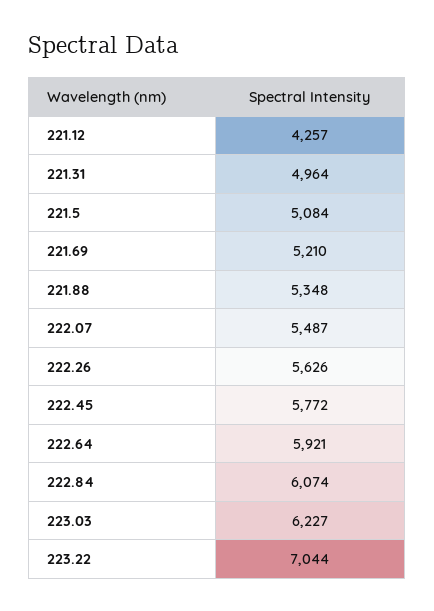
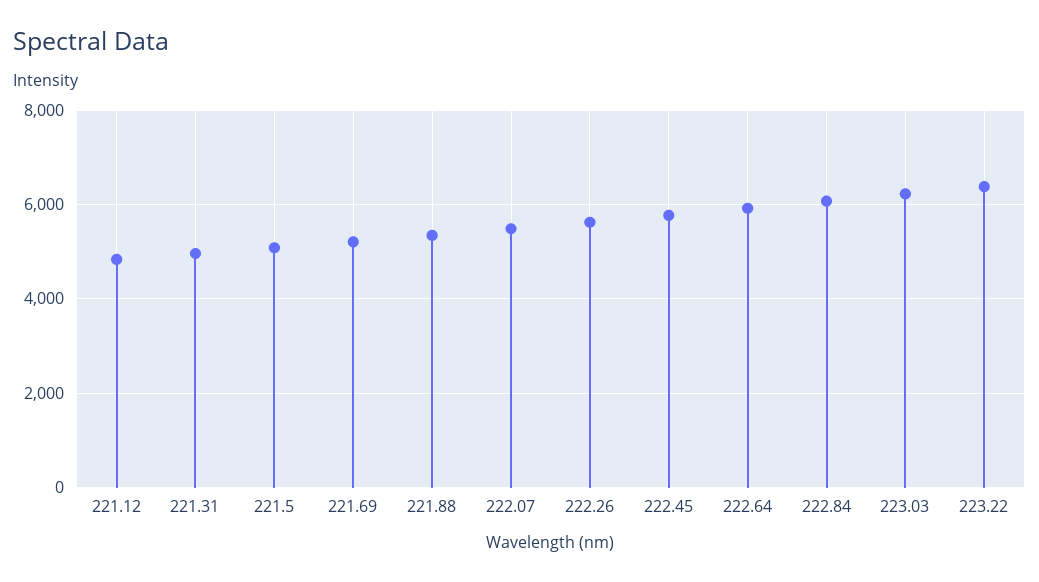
  {
-   "221.12": 4257,
+   "221.12": 4800,
    "221.31": 4964,
    "221.5": 5084,
    "221.69": 5210,
    "221.88": 5348,
    "222.07": 5487,
    "222.26": 5626,
    "222.45": 5772,
    "222.64": 5921,
    "222.84": 6074,
    "223.03": 6227,
-   "223.22": 7044
+   "223.22": 6400
  }

